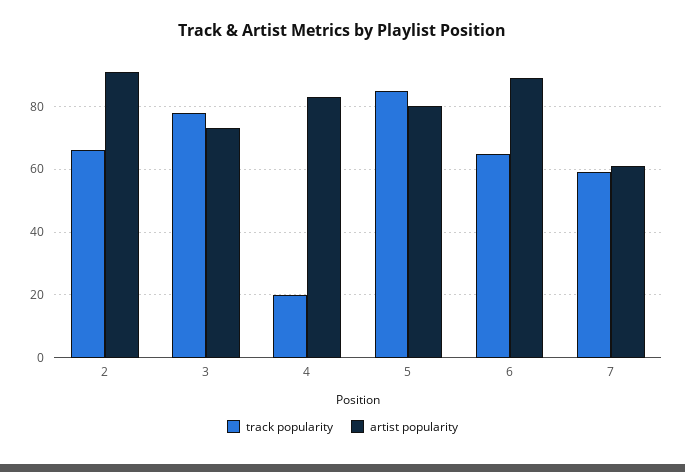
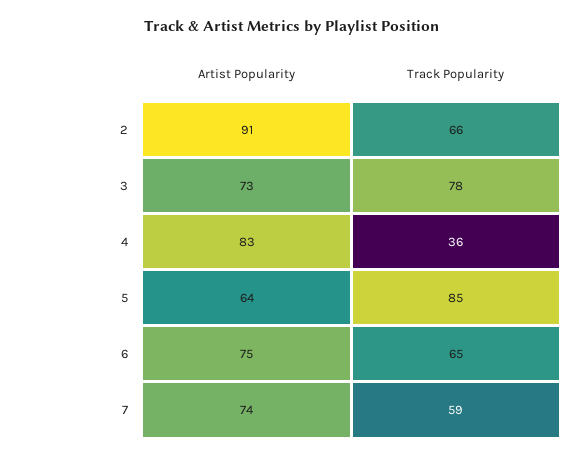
  {
    "track popularity": {
      "2": 66,
      "3": 78,
-     "4": 20,
+     "4": 36,
      "5": 85,
      "6": 65,
      "7": 59
    },
    "artist popularity": {
      "2": 91,
      "3": 73,
      "4": 83,
-     "5": 80,
+     "5": 64,
-     "6": 90,
+     "6": 75,
-     "7": 60
+     "7": 74
    }
  }

